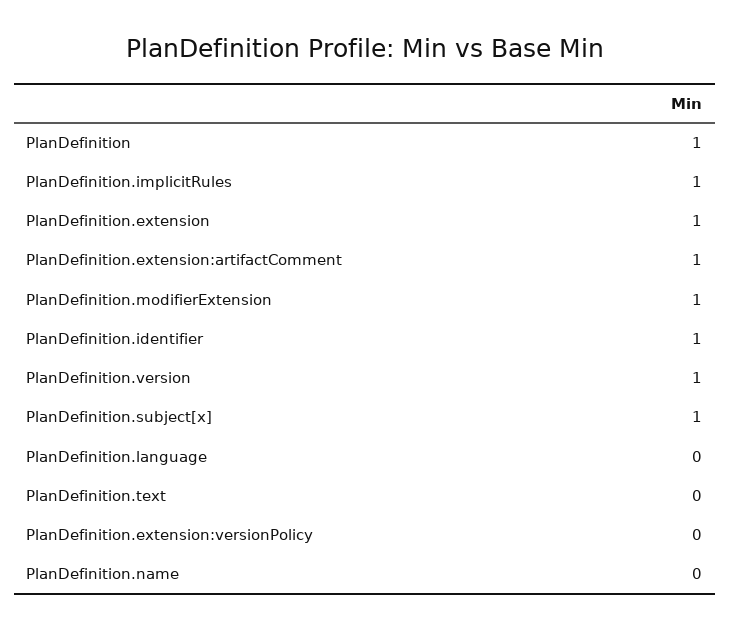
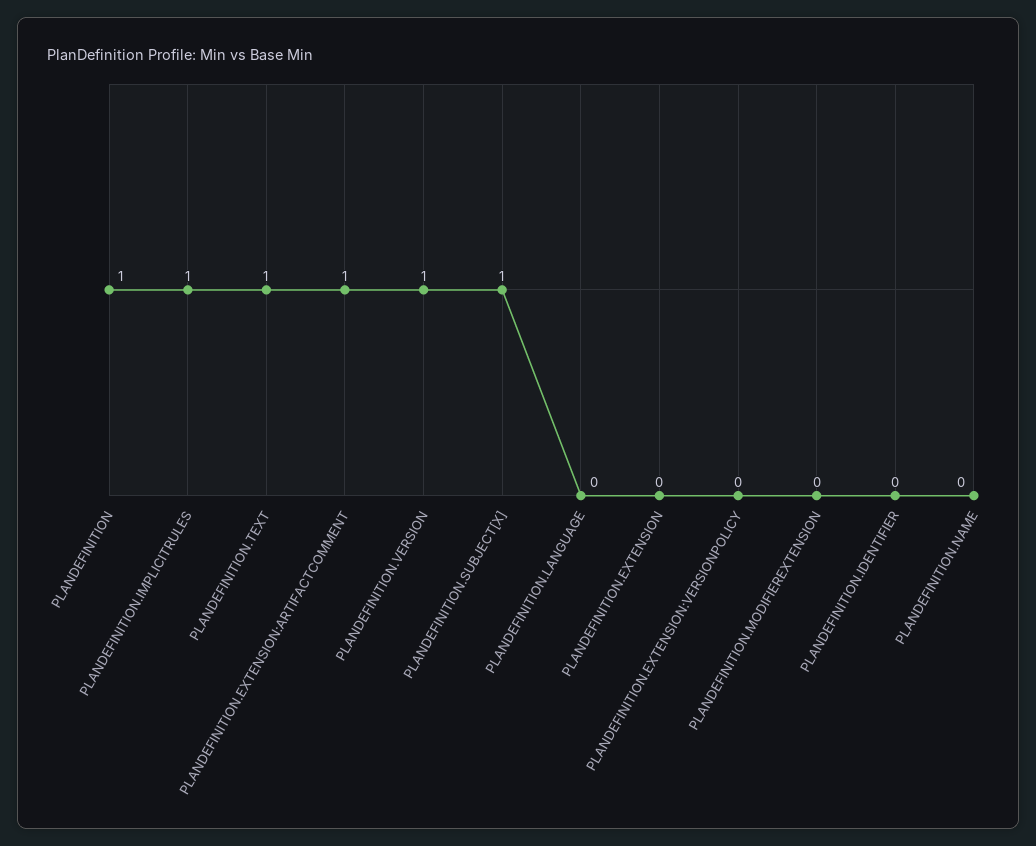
  {
    "PlanDefinition": 1,
    "PlanDefinition.implicitRules": 1,
-   "PlanDefinition.extension": 1,
+   "PlanDefinition.extension": 0,
    "PlanDefinition.extension:artifactComment": 1,
-   "PlanDefinition.modifierExtension": 1,
+   "PlanDefinition.modifierExtension": 0,
-   "PlanDefinition.identifier": 1,
+   "PlanDefinition.identifier": 0,
    "PlanDefinition.version": 1,
    "PlanDefinition.subject[x]": 1,
    "PlanDefinition.language": 0,
-   "PlanDefinition.text": 0,
+   "PlanDefinition.text": 1,
    "PlanDefinition.extension:versionPolicy": 0,
    "PlanDefinition.name": 0
  }

